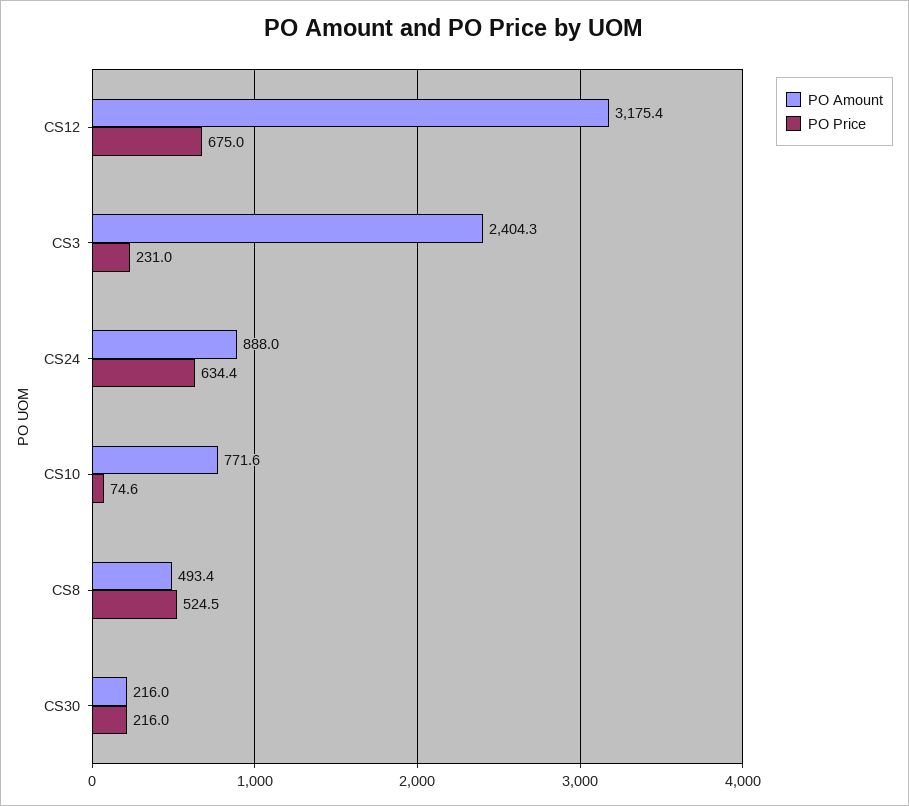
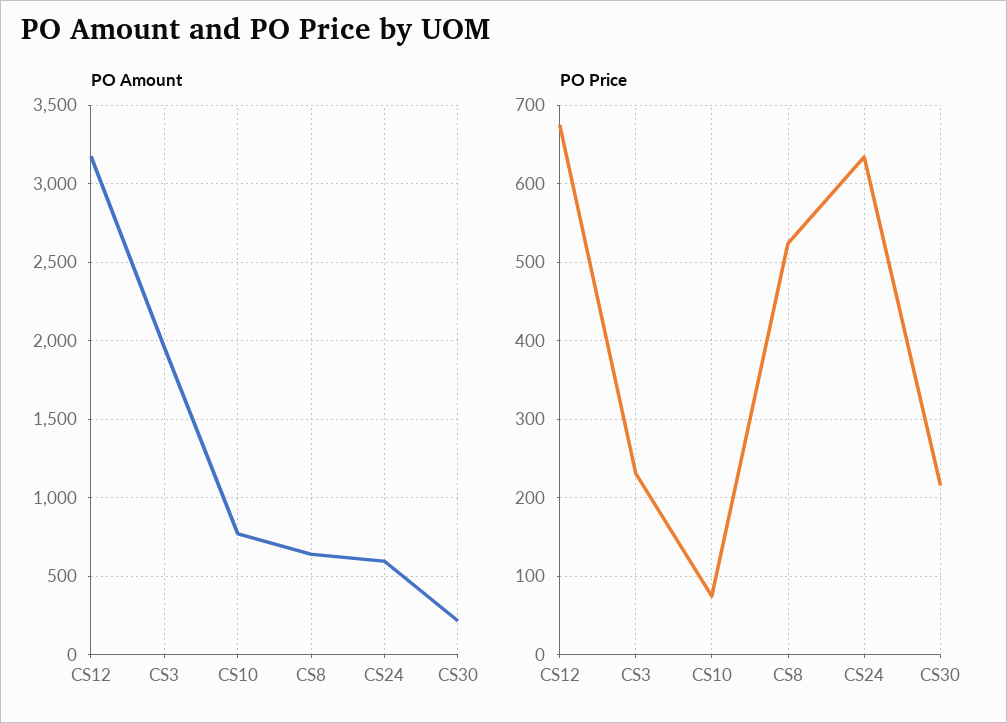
  {
    "PO Amount": {
      "CS12": 3175.4,
-     "CS3": 2404.3,
+     "CS3": 1950,
-     "CS24": 888,
+     "CS24": 600,
      "CS10": 771.6,
-     "CS8": 493.4,
+     "CS8": 650,
      "CS30": 216
    },
    "PO Price": {
      "CS12": 675,
      "CS3": 231,
      "CS24": 634.4,
      "CS10": 74.6,
      "CS8": 524.5,
      "CS30": 216
    }
  }

